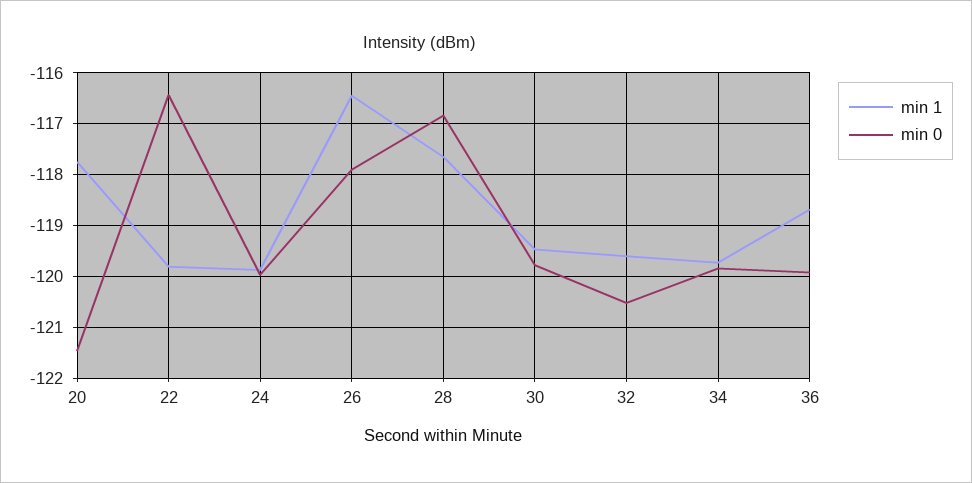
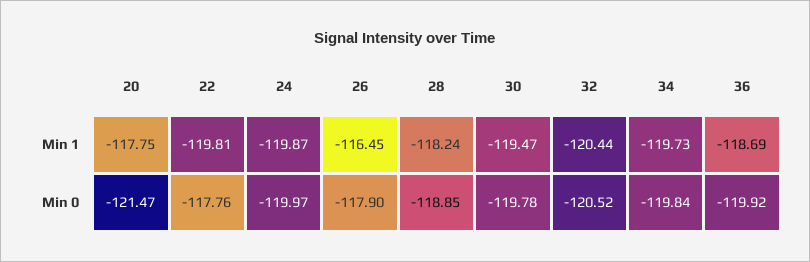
  {
    "min 1": {
      "20": -117.75,
      "22": -119.81,
      "24": -119.87,
      "26": -116.45,
-     "28": -117.6,
+     "28": -118.24,
      "30": -119.47,
-     "32": -119.6,
+     "32": -120.44,
      "34": -119.73,
      "36": -118.69
    },
    "min 0": {
      "20": -121.47,
-     "22": -116.4,
+     "22": -117.76,
      "24": -119.97,
      "26": -117.9,
-     "28": -116.8,
+     "28": -118.85,
      "30": -119.78,
      "32": -120.52,
      "34": -119.84,
      "36": -119.92
    }
  }

